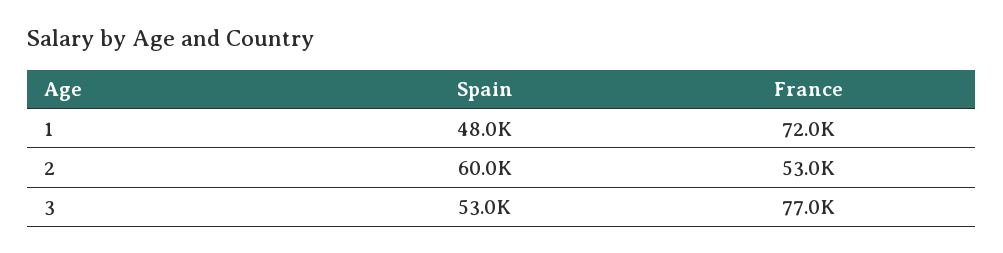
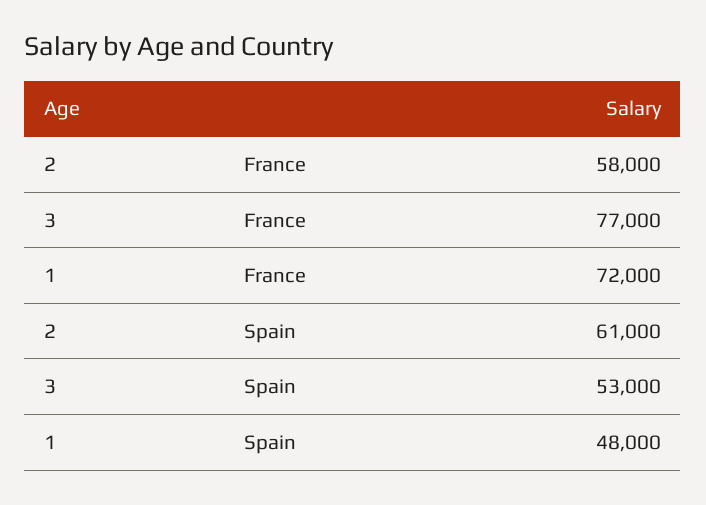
  {
    "Spain": {
      "1": 48000,
-     "2": 60000,
+     "2": 61000,
      "3": 53000
    },
    "France": {
      "1": 72000,
-     "2": 53000,
+     "2": 58000,
      "3": 77000
    }
  }

